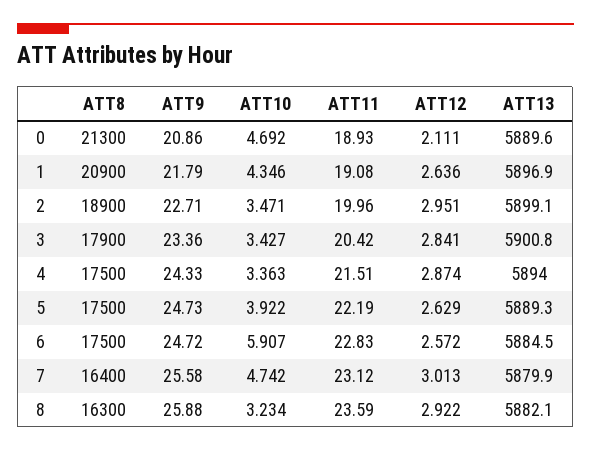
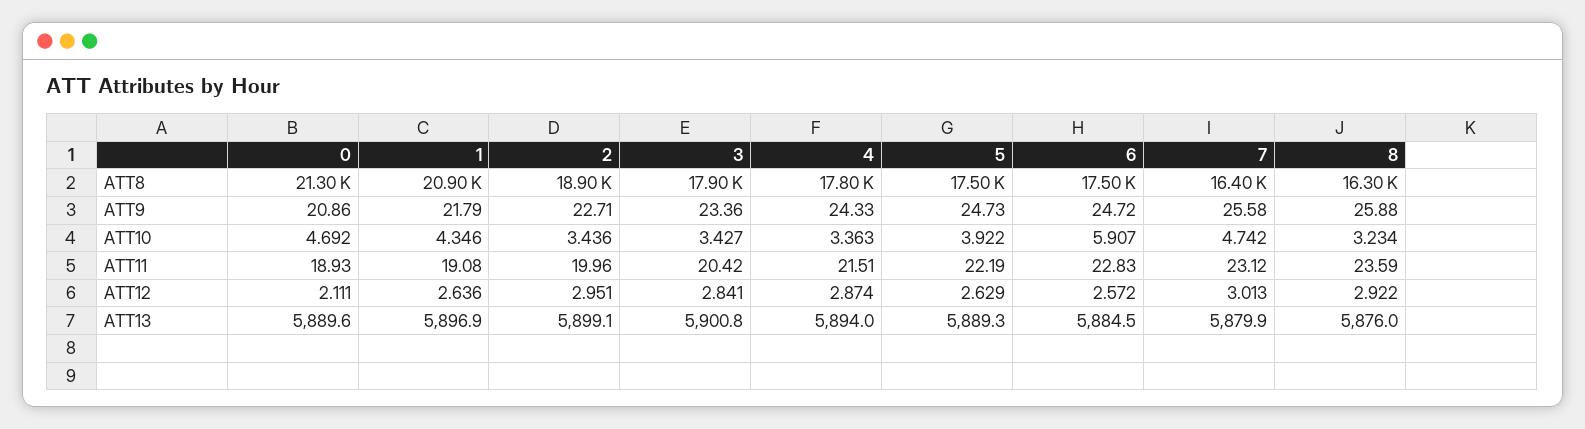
  {
    "ATT8": {
      "0": 21300,
      "1": 20900,
      "2": 18900,
      "3": 17900,
-     "4": 17500,
+     "4": 17800,
      "5": 17500,
      "6": 17500,
      "7": 16400,
      "8": 16300
    },
    "ATT9": {
      "0": 20.86,
      "1": 21.79,
      "2": 22.71,
      "3": 23.36,
      "4": 24.33,
      "5": 24.73,
      "6": 24.72,
      "7": 25.58,
      "8": 25.88
    },
    "ATT10": {
      "0": 4.692,
      "1": 4.346,
-     "2": 3.471,
+     "2": 3.436,
      "3": 3.427,
      "4": 3.363,
      "5": 3.922,
      "6": 5.907,
      "7": 4.742,
      "8": 3.234
    },
    "ATT11": {
      "0": 18.93,
      "1": 19.08,
      "2": 19.96,
      "3": 20.42,
      "4": 21.51,
      "5": 22.19,
      "6": 22.83,
      "7": 23.12,
      "8": 23.59
    },
    "ATT12": {
      "0": 2.111,
      "1": 2.636,
      "2": 2.951,
      "3": 2.841,
      "4": 2.874,
      "5": 2.629,
      "6": 2.572,
      "7": 3.013,
      "8": 2.922
    },
    "ATT13": {
      "0": 5889.6,
      "1": 5896.9,
      "2": 5899.1,
      "3": 5900.8,
      "4": 5894,
      "5": 5889.3,
      "6": 5884.5,
      "7": 5879.9,
-     "8": 5882.1
+     "8": 5876
    }
  }

